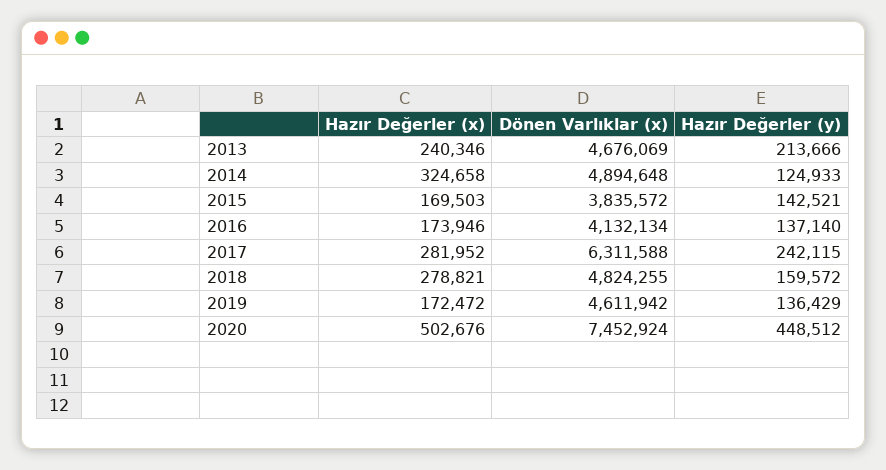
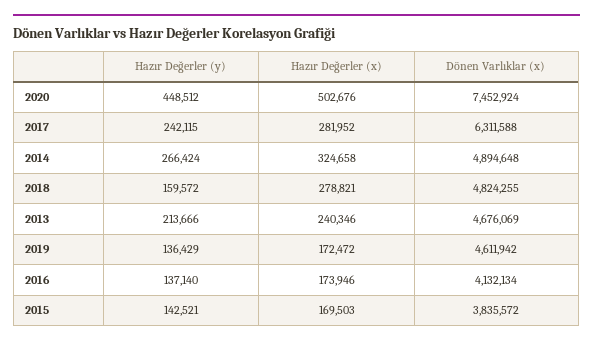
  {
    "Hazır Değerler (x)": {
      "2013": 240346,
      "2014": 324658,
      "2015": 169503,
      "2016": 173946,
      "2017": 281952,
      "2018": 278821,
      "2019": 172472,
      "2020": 502676
    },
    "Dönen Varlıklar (x)": {
      "2013": 4676069,
      "2014": 4894648,
      "2015": 3835572,
      "2016": 4132134,
      "2017": 6311588,
      "2018": 4824255,
      "2019": 4611942,
      "2020": 7452924
    },
    "Hazır Değerler (y)": {
      "2013": 213666,
-     "2014": 124933,
+     "2014": 266424,
      "2015": 142521,
      "2016": 137140,
      "2017": 242115,
      "2018": 159572,
      "2019": 136429,
      "2020": 448512
    }
  }

